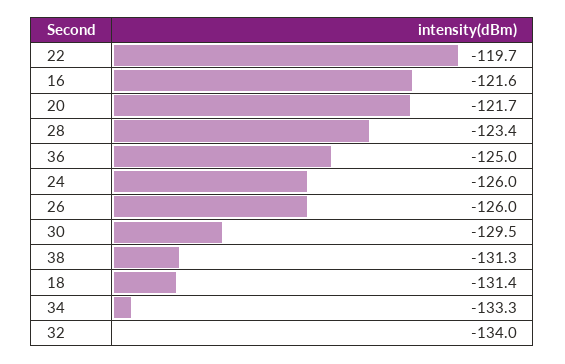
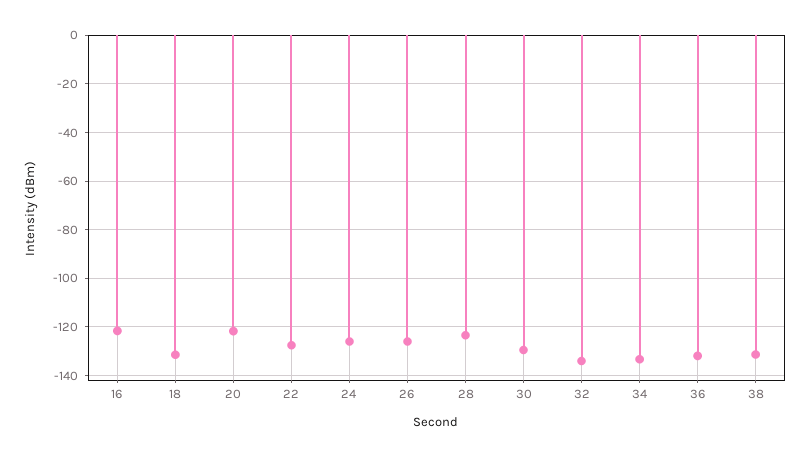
  {
-   "22": -119.7,
+   "22": -127.5,
    "16": -121.6,
    "20": -121.7,
    "28": -123.4,
-   "36": -125,
+   "36": -132.5,
    "24": -126,
    "26": -126,
    "30": -129.5,
    "38": -131.3,
    "18": -131.4,
    "34": -133.3,
    "32": -134
  }

